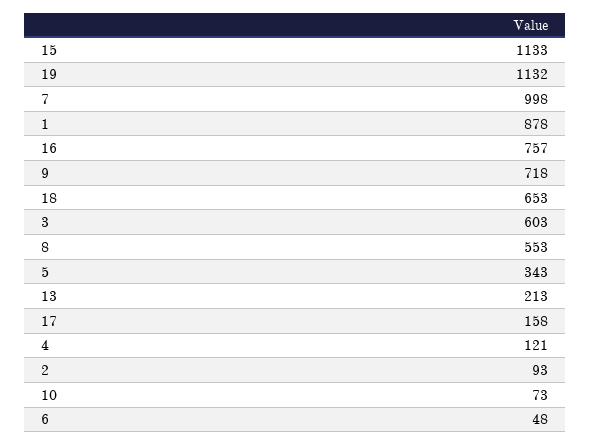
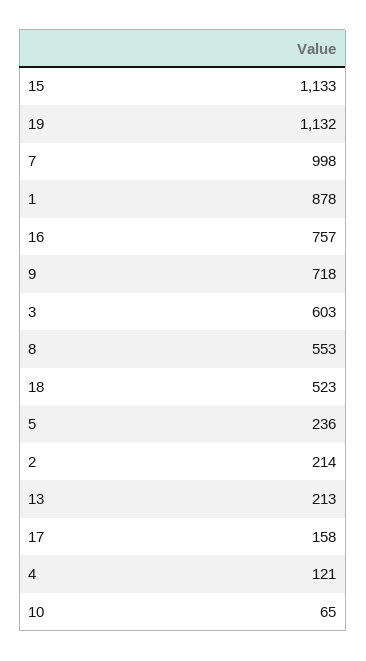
  {
    "15": 1133,
    "19": 1132,
    "7": 998,
    "1": 878,
    "16": 757,
    "9": 718,
-   "18": 653,
+   "18": 523,
    "3": 603,
    "8": 553,
-   "5": 343,
+   "5": 236,
    "13": 213,
    "17": 158,
    "4": 121,
-   "2": 93,
+   "2": 214,
-   "10": 73,
+   "10": 65
-   "6": 48
  }

